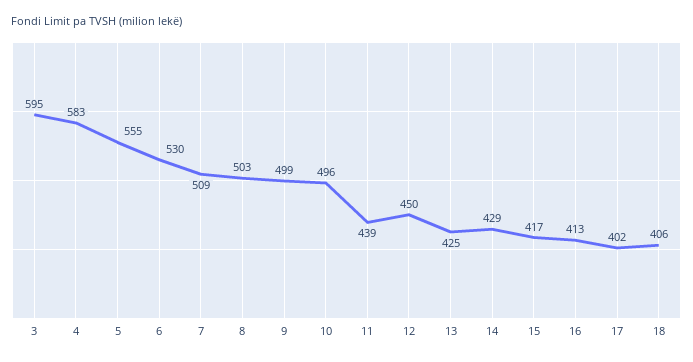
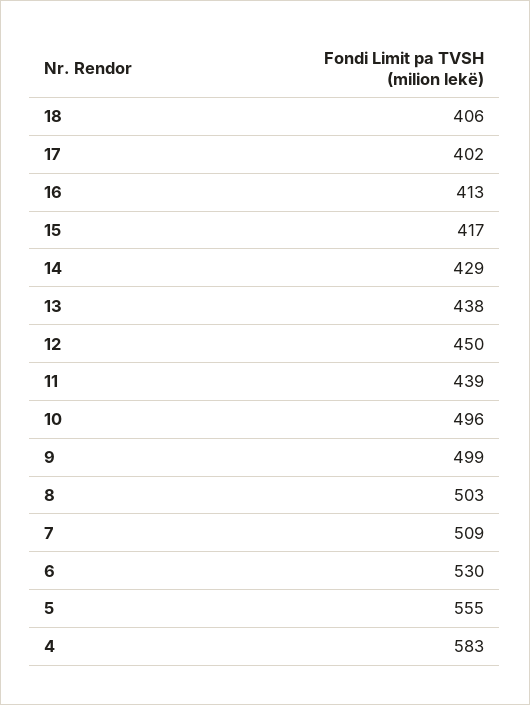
  {
-   "3": 595,
    "4": 583,
    "5": 555,
    "6": 530,
    "7": 509,
    "8": 503,
    "9": 499,
    "10": 496,
    "11": 439,
    "12": 450,
-   "13": 425,
+   "13": 438,
    "14": 429,
    "15": 417,
    "16": 413,
    "17": 402,
    "18": 406
  }

